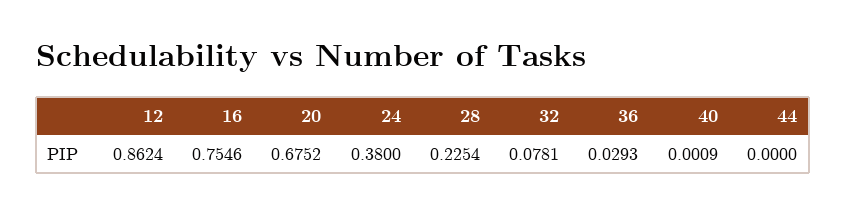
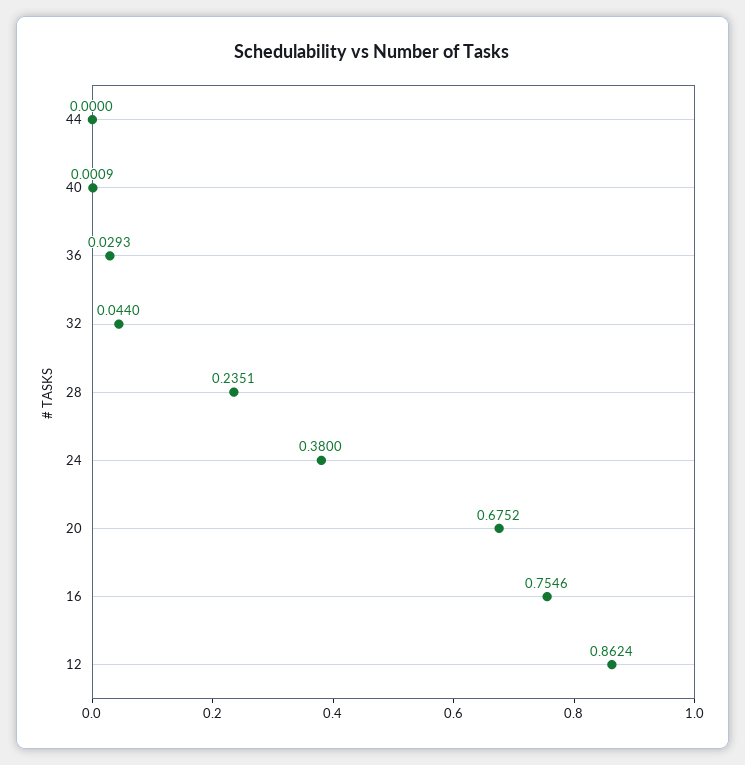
  {
    "12": 0.8624,
    "16": 0.7546,
    "20": 0.6752,
    "24": 0.38,
-   "28": 0.2254,
+   "28": 0.2351,
-   "32": 0.0781,
+   "32": 0.044,
    "36": 0.0293,
    "40": 0.0009,
    "44": 0
  }

